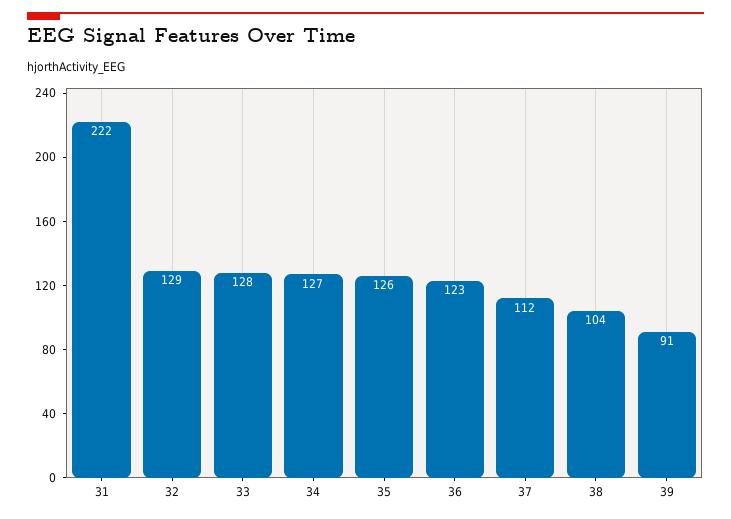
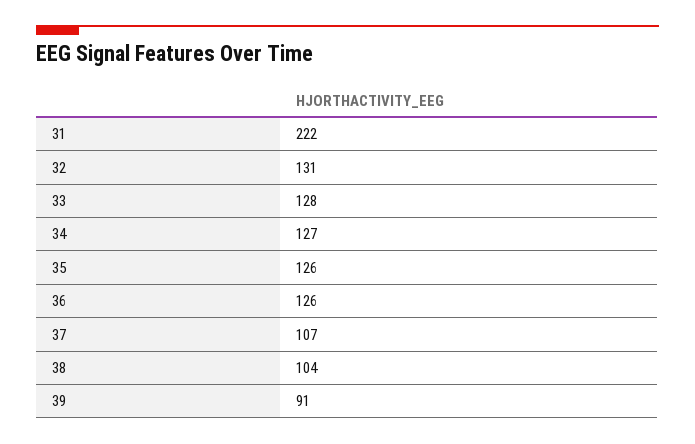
  {
    "31": 222,
-   "32": 129,
+   "32": 131,
    "33": 128,
    "34": 127,
    "35": 126,
-   "36": 123,
+   "36": 126,
-   "37": 112,
+   "37": 107,
    "38": 104,
    "39": 91
  }

